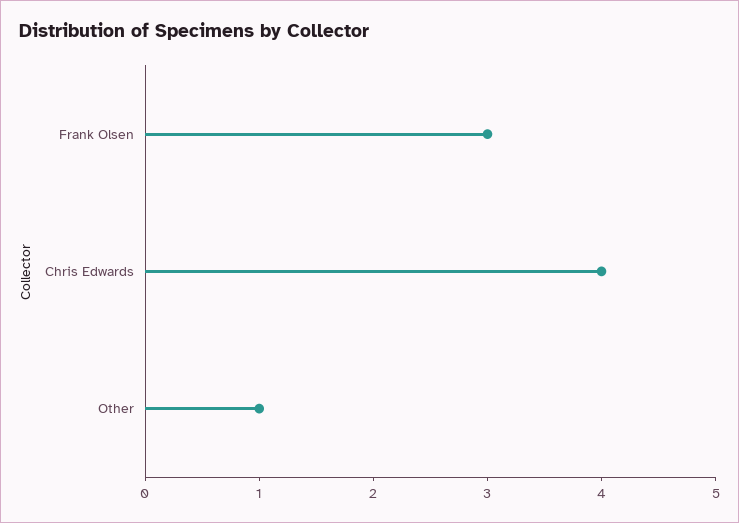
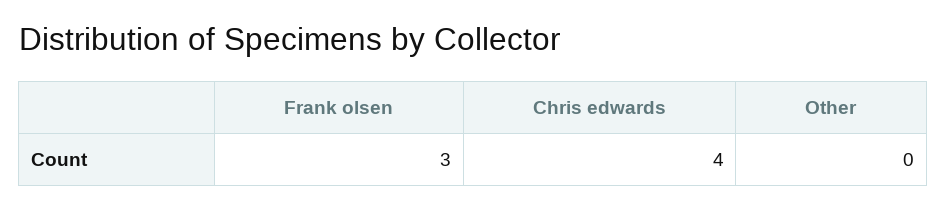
  {
    "Frank Olsen": 3,
    "Chris Edwards": 4,
-   "Other": 1
+   "Other": 0
  }

